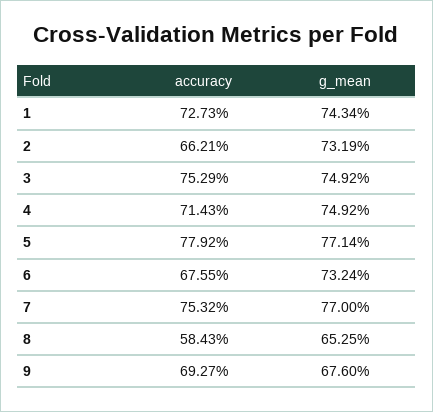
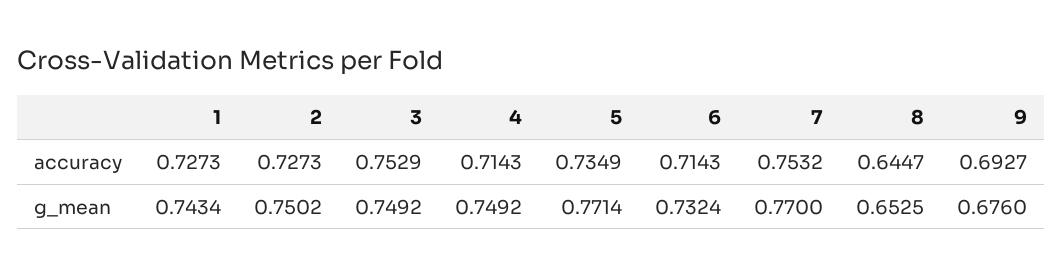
  {
    "accuracy": {
      "1": 0.7273,
-     "2": 0.6621,
+     "2": 0.7273,
      "3": 0.7529,
      "4": 0.7143,
-     "5": 0.7792,
+     "5": 0.7349,
-     "6": 0.6755,
+     "6": 0.7143,
      "7": 0.7532,
-     "8": 0.5843,
+     "8": 0.6447,
      "9": 0.6927
    },
    "g_mean": {
      "1": 0.7434,
-     "2": 0.7319,
+     "2": 0.7502,
      "3": 0.7492,
      "4": 0.7492,
      "5": 0.7714,
      "6": 0.7324,
      "7": 0.77,
      "8": 0.6525,
      "9": 0.676
    }
  }

